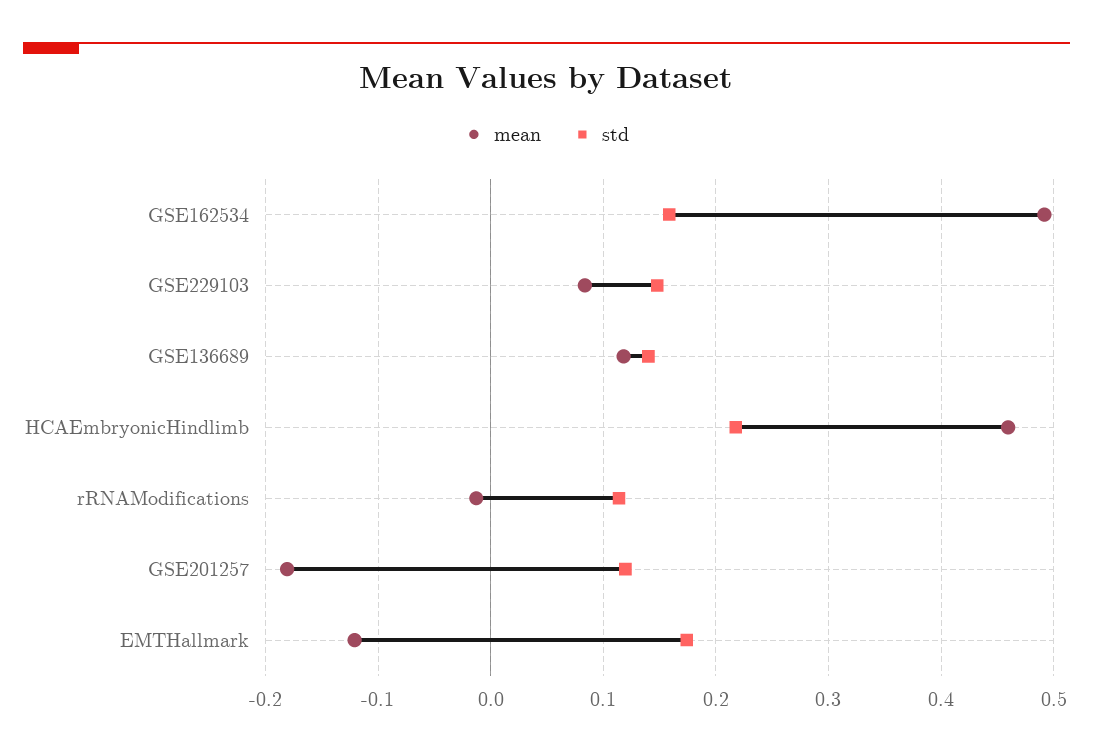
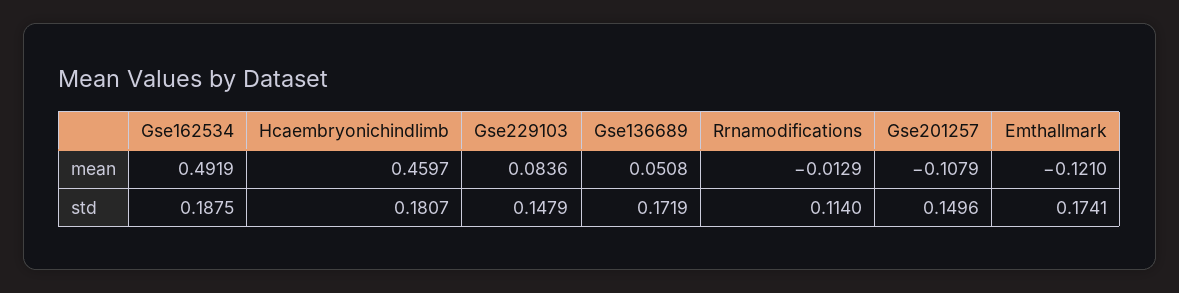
  {
    "mean": {
      "GSE162534": 0.4919,
      "GSE229103": 0.0836,
-     "GSE136689": 0.12,
+     "GSE136689": 0.0508,
      "HCAEmbryonicHindlimb": 0.4597,
      "rRNAModifications": -0.0129,
-     "GSE201257": -0.18,
+     "GSE201257": -0.1079,
      "EMTHallmark": -0.121
    },
    "std": {
-     "GSE162534": 0.16,
+     "GSE162534": 0.1875,
      "GSE229103": 0.1479,
-     "GSE136689": 0.14,
+     "GSE136689": 0.1719,
-     "HCAEmbryonicHindlimb": 0.22,
+     "HCAEmbryonicHindlimb": 0.1807,
      "rRNAModifications": 0.114,
-     "GSE201257": 0.12,
+     "GSE201257": 0.1496,
      "EMTHallmark": 0.1741
    }
  }

